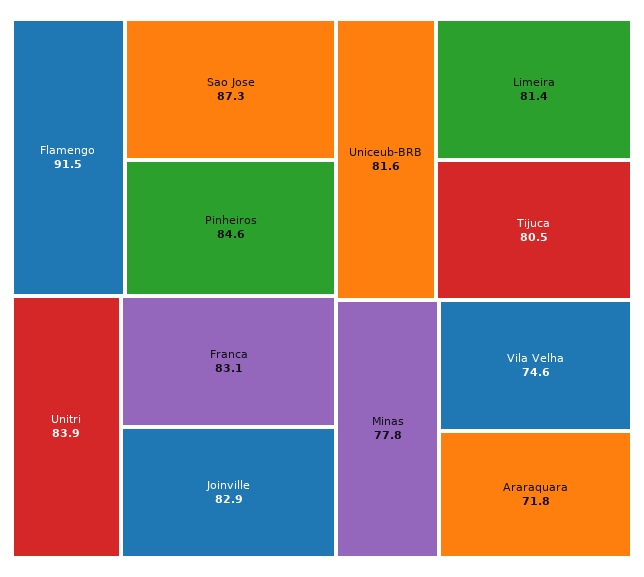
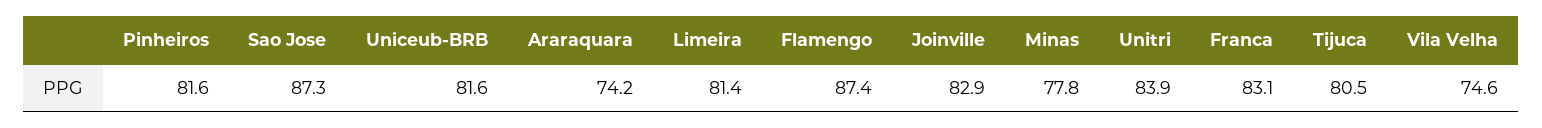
  {
-   "Flamengo": 91.5,
+   "Flamengo": 87.4,
    "Sao Jose": 87.3,
-   "Pinheiros": 84.6,
+   "Pinheiros": 81.6,
    "Unitri": 83.9,
    "Franca": 83.1,
    "Joinville": 82.9,
    "Uniceub-BRB": 81.6,
    "Limeira": 81.4,
    "Tijuca": 80.5,
    "Minas": 77.8,
    "Vila Velha": 74.6,
-   "Araraquara": 71.8
+   "Araraquara": 74.2
  }

